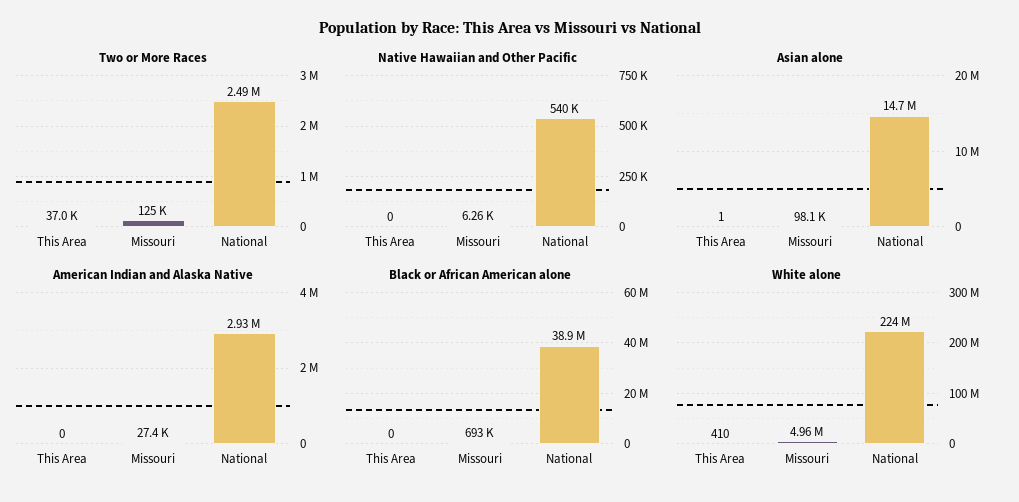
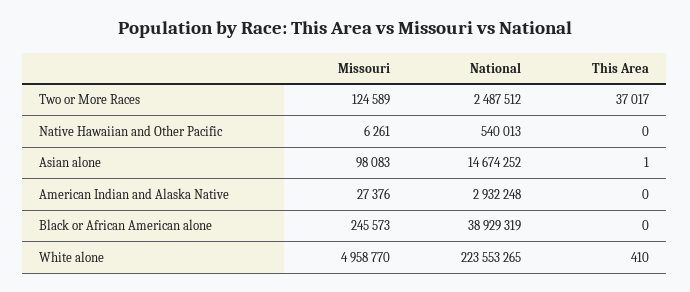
  {
    "Two or More Races": {
      "This Area": 37017,
      "Missouri": 124589,
      "National": 2487512
    },
    "Native Hawaiian and Other Pacific": {
      "This Area": 0,
      "Missouri": 6261,
      "National": 540013
    },
    "Asian alone": {
      "This Area": 1,
      "Missouri": 98083,
      "National": 14674252
    },
    "American Indian and Alaska Native": {
      "This Area": 0,
      "Missouri": 27376,
      "National": 2932248
    },
    "Black or African American alone": {
      "This Area": 0,
-     "Missouri": 693000,
+     "Missouri": 245573,
      "National": 38929319
    },
    "White alone": {
      "This Area": 410,
      "Missouri": 4958770,
      "National": 223553265
    }
  }

